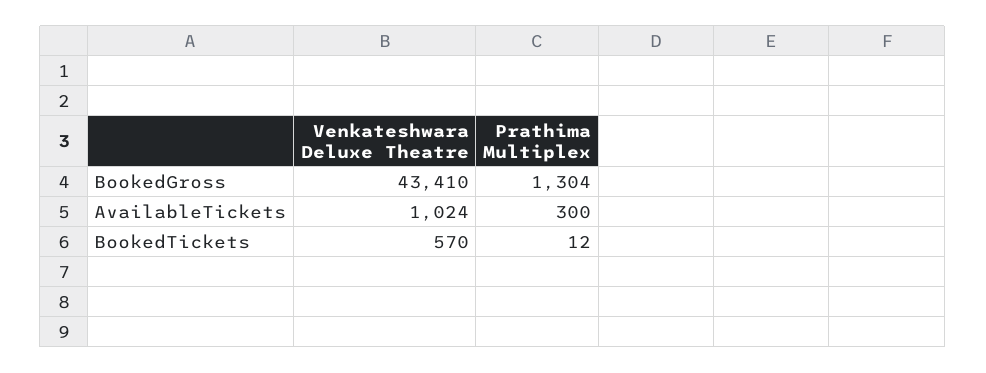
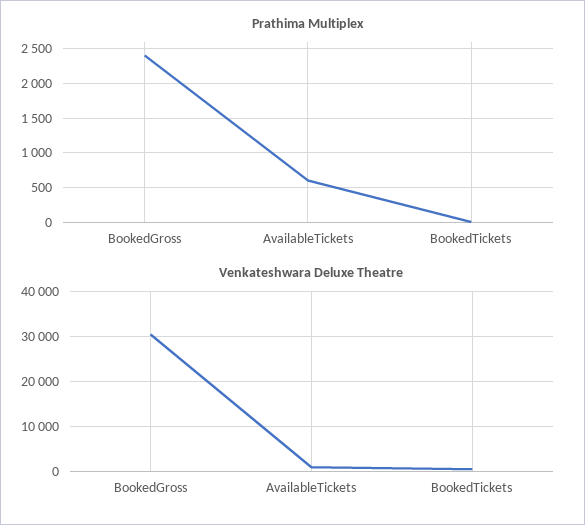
  {
    "Venkateshwara Deluxe Theatre": {
-     "BookedGross": 43410,
+     "BookedGross": 30000,
      "AvailableTickets": 1024,
      "BookedTickets": 570
    },
    "Prathima Multiplex": {
-     "BookedGross": 1304,
+     "BookedGross": 2400,
-     "AvailableTickets": 300,
+     "AvailableTickets": 600,
      "BookedTickets": 12
    }
  }

